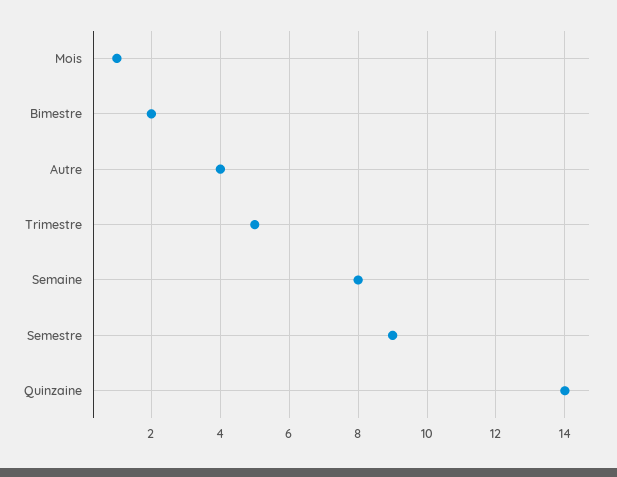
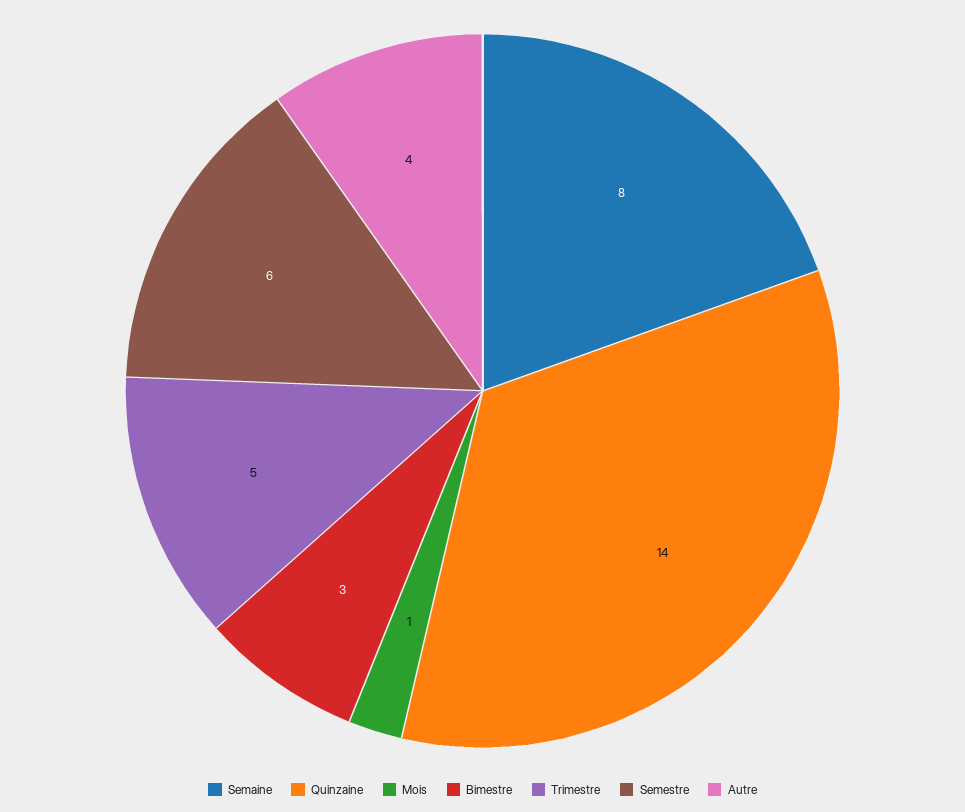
  {
    "Mois": 1,
-   "Bimestre": 2,
+   "Bimestre": 3,
    "Autre": 4,
    "Trimestre": 5,
    "Semaine": 8,
-   "Semestre": 9,
+   "Semestre": 6,
    "Quinzaine": 14
  }

